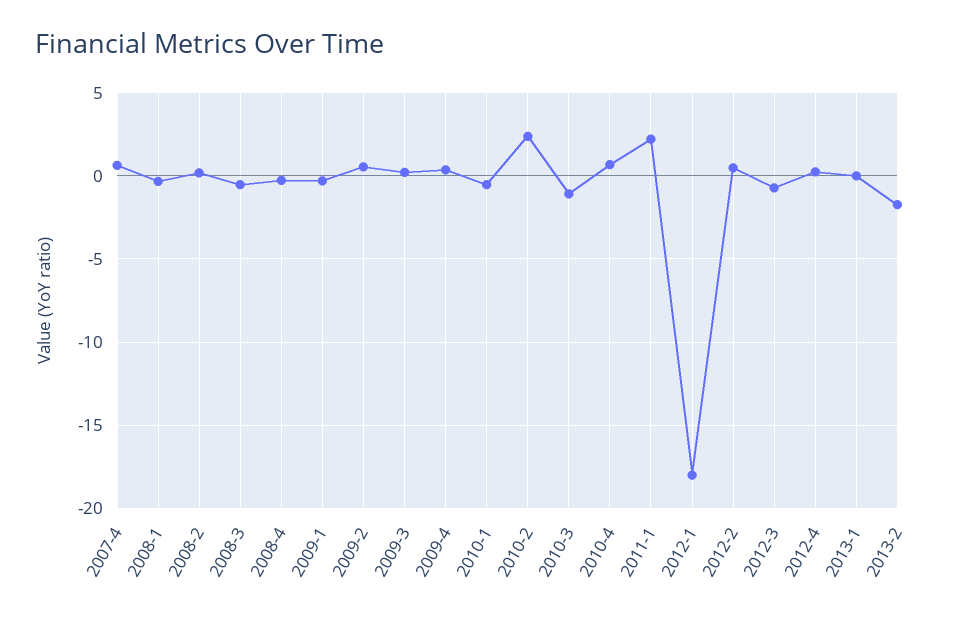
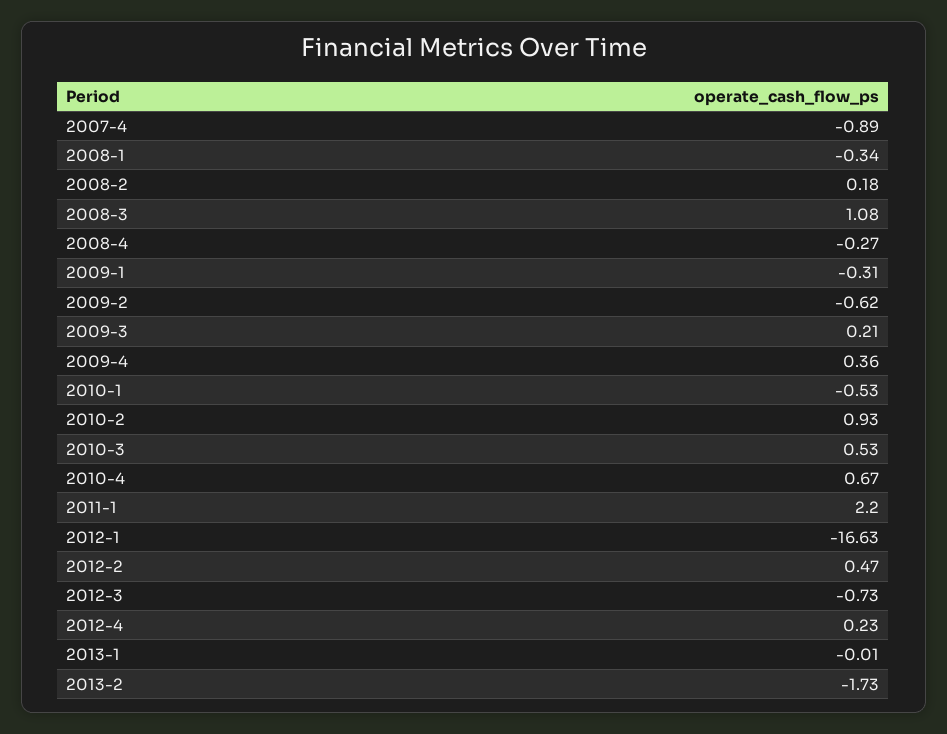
  {
-   "2007-4": 0.5,
+   "2007-4": -0.89,
    "2008-1": -0.34,
    "2008-2": 0.18,
-   "2008-3": -0.5,
+   "2008-3": 1.08,
    "2008-4": -0.27,
    "2009-1": -0.31,
-   "2009-2": 0.5,
+   "2009-2": -0.62,
    "2009-3": 0.21,
    "2009-4": 0.36,
    "2010-1": -0.53,
-   "2010-2": 2.5,
+   "2010-2": 0.93,
-   "2010-3": -1,
+   "2010-3": 0.53,
    "2010-4": 0.67,
    "2011-1": 2.2,
-   "2012-1": -18,
+   "2012-1": -16.63,
    "2012-2": 0.47,
    "2012-3": -0.73,
    "2012-4": 0.23,
    "2013-1": -0.01,
    "2013-2": -1.73
  }

